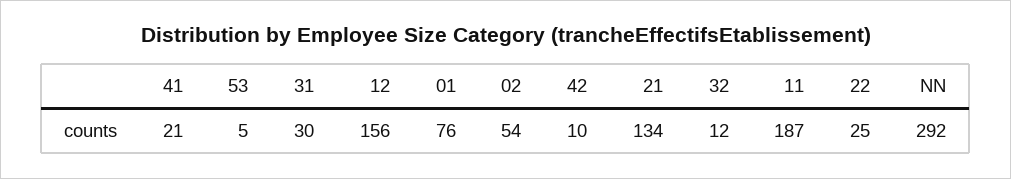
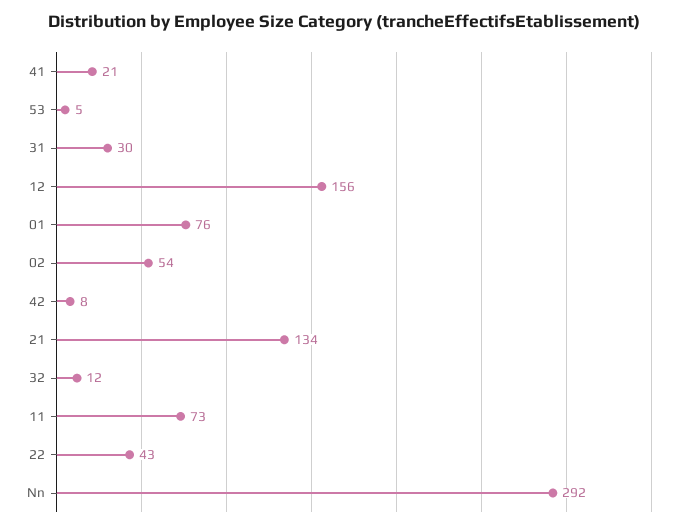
  {
    "41": 21,
    "53": 5,
    "31": 30,
    "12": 156,
    "01": 76,
    "02": 54,
-   "42": 10,
+   "42": 8,
    "21": 134,
    "32": 12,
-   "11": 187,
+   "11": 73,
-   "22": 25,
+   "22": 43,
    "NN": 292
  }

